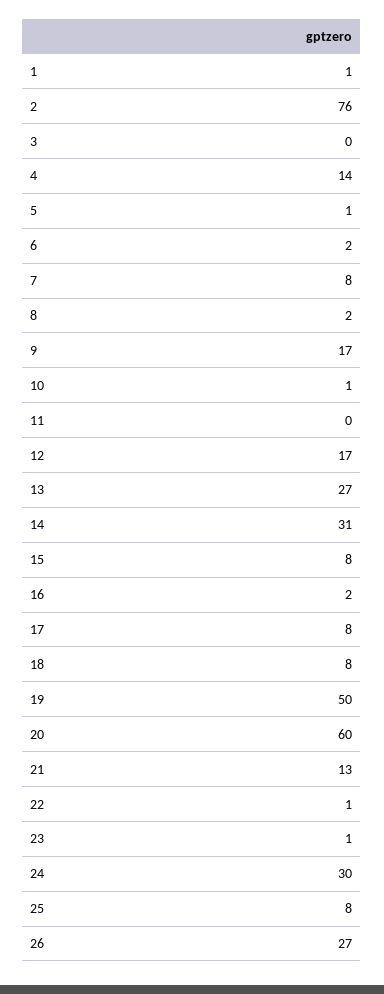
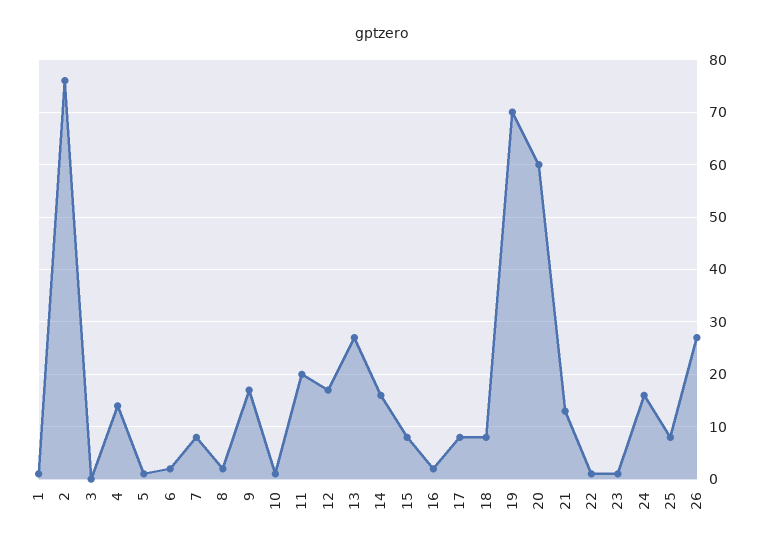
  {
    "1": 1,
    "2": 76,
    "3": 0,
    "4": 14,
    "5": 1,
    "6": 2,
    "7": 8,
    "8": 2,
    "9": 17,
    "10": 1,
-   "11": 0,
+   "11": 20,
    "12": 17,
    "13": 27,
-   "14": 31,
+   "14": 15,
    "15": 8,
    "16": 2,
    "17": 8,
    "18": 8,
-   "19": 50,
+   "19": 70,
    "20": 60,
    "21": 13,
    "22": 1,
    "23": 1,
-   "24": 30,
+   "24": 15,
    "25": 8,
    "26": 27
  }

